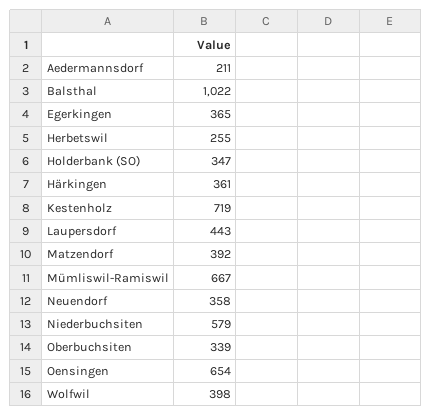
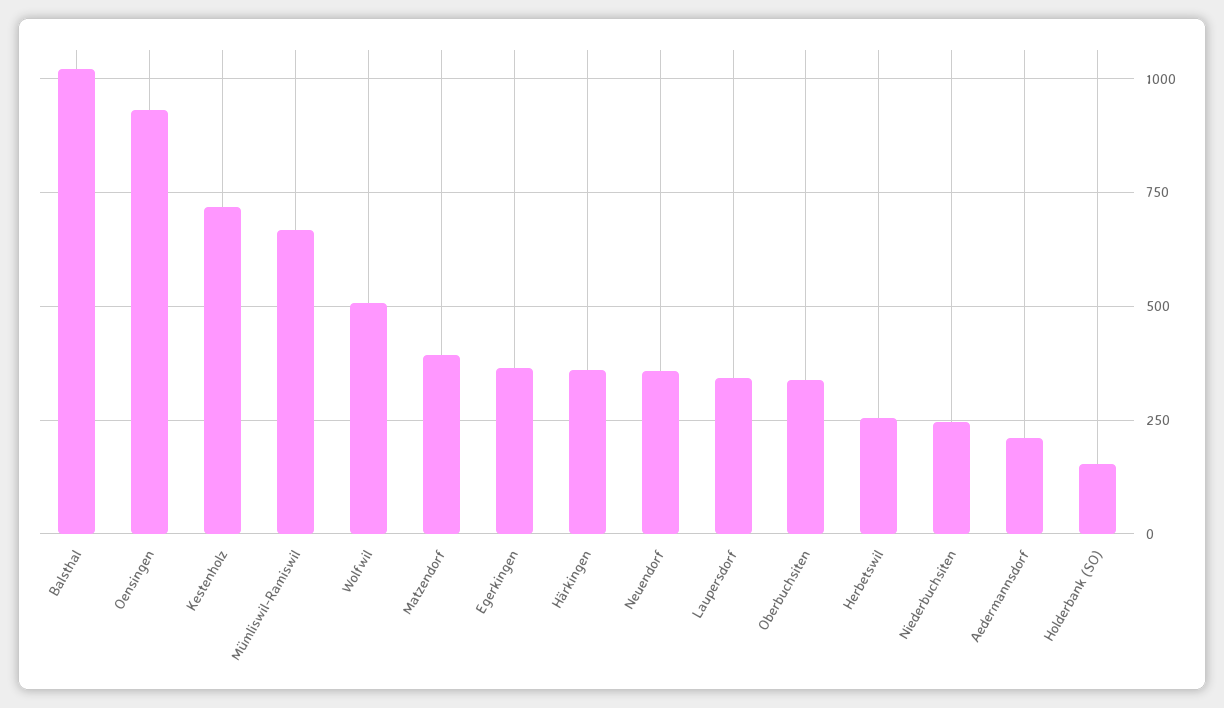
  {
    "Aedermannsdorf": 211,
    "Balsthal": 1022,
    "Egerkingen": 365,
    "Herbetswil": 255,
-   "Holderbank (SO)": 347,
+   "Holderbank (SO)": 150,
    "Härkingen": 361,
    "Kestenholz": 719,
-   "Laupersdorf": 443,
+   "Laupersdorf": 350,
    "Matzendorf": 392,
    "Mümliswil-Ramiswil": 667,
    "Neuendorf": 358,
-   "Niederbuchsiten": 579,
+   "Niederbuchsiten": 250,
    "Oberbuchsiten": 339,
-   "Oensingen": 654,
+   "Oensingen": 925,
-   "Wolfwil": 398
+   "Wolfwil": 500
  }

